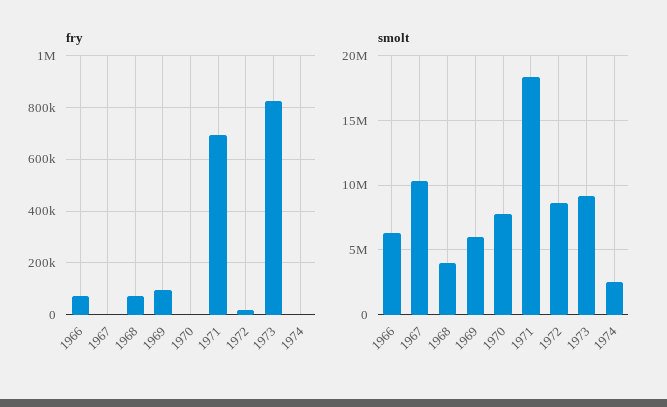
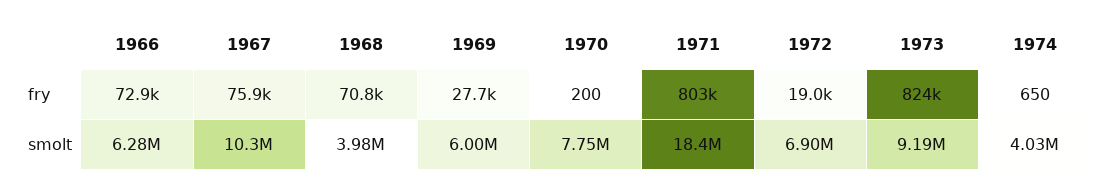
  {
    "fry": {
      "1966": 72900,
-     "1967": 0,
+     "1967": 75900,
      "1968": 70800,
-     "1969": 100000,
+     "1969": 27700,
      "1970": 200,
-     "1971": 700000,
+     "1971": 803000,
      "1972": 19000,
      "1973": 824000,
      "1974": 650
    },
    "smolt": {
      "1966": 6280000,
      "1967": 10300000,
      "1968": 3980000,
      "1969": 6000000,
      "1970": 7750000,
      "1971": 18400000,
-     "1972": 8500000,
+     "1972": 6900000,
      "1973": 9190000,
-     "1974": 2500000
+     "1974": 4030000
    }
  }

